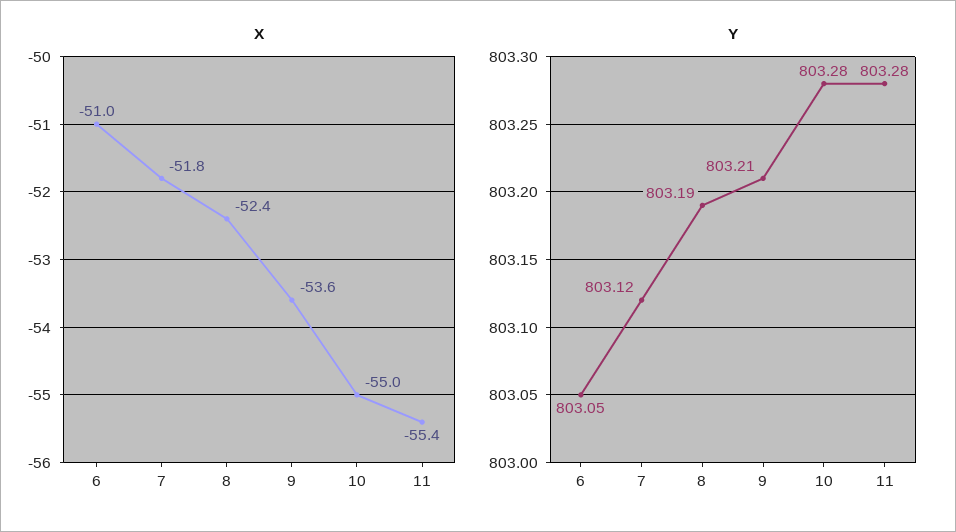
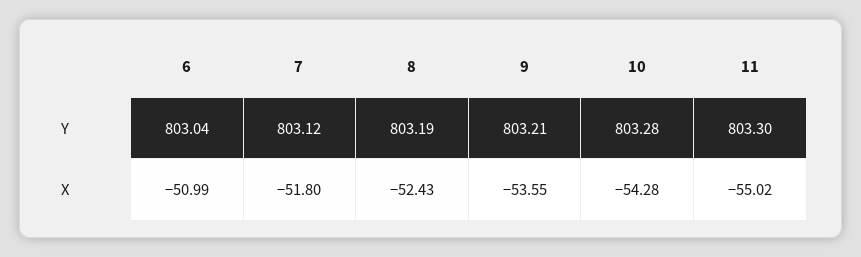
  {
    "X": {
      "6": -50.99,
      "7": -51.8,
      "8": -52.43,
      "9": -53.55,
-     "10": -55,
+     "10": -54.28,
-     "11": -55.4
+     "11": -55.02
    },
    "Y": {
-     "6": 803.05,
+     "6": 803.04,
      "7": 803.12,
      "8": 803.19,
      "9": 803.21,
      "10": 803.28,
-     "11": 803.28
+     "11": 803.3
    }
  }

